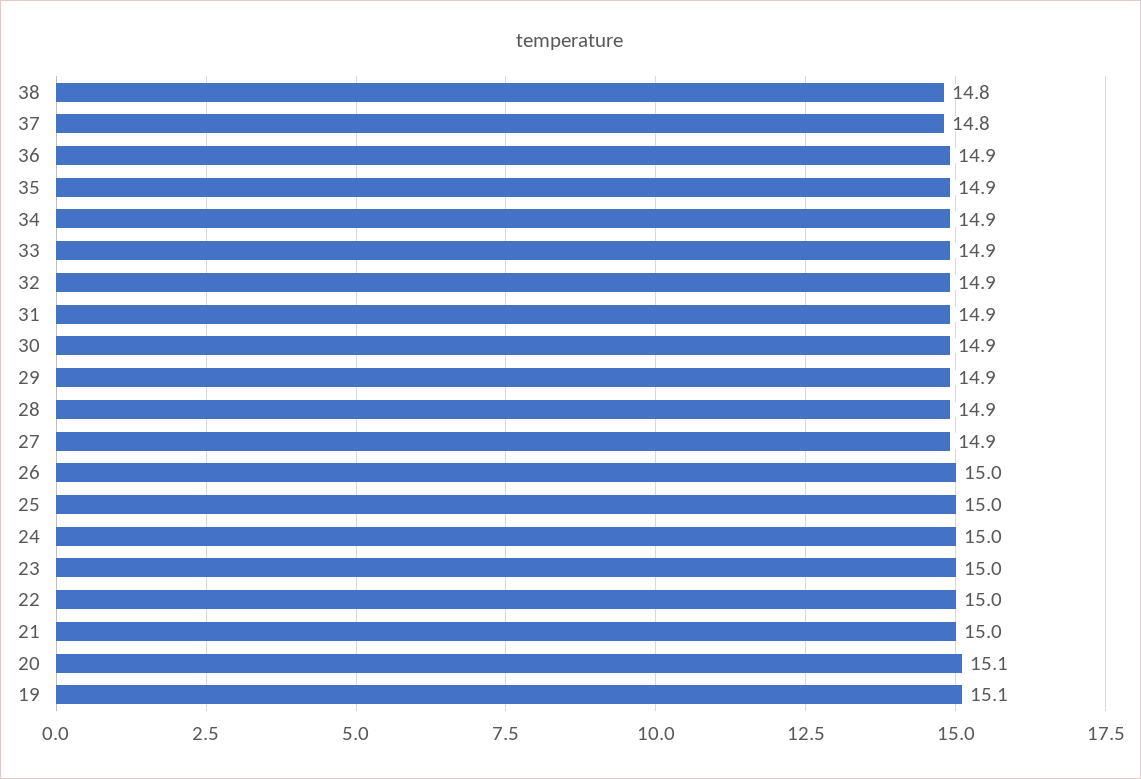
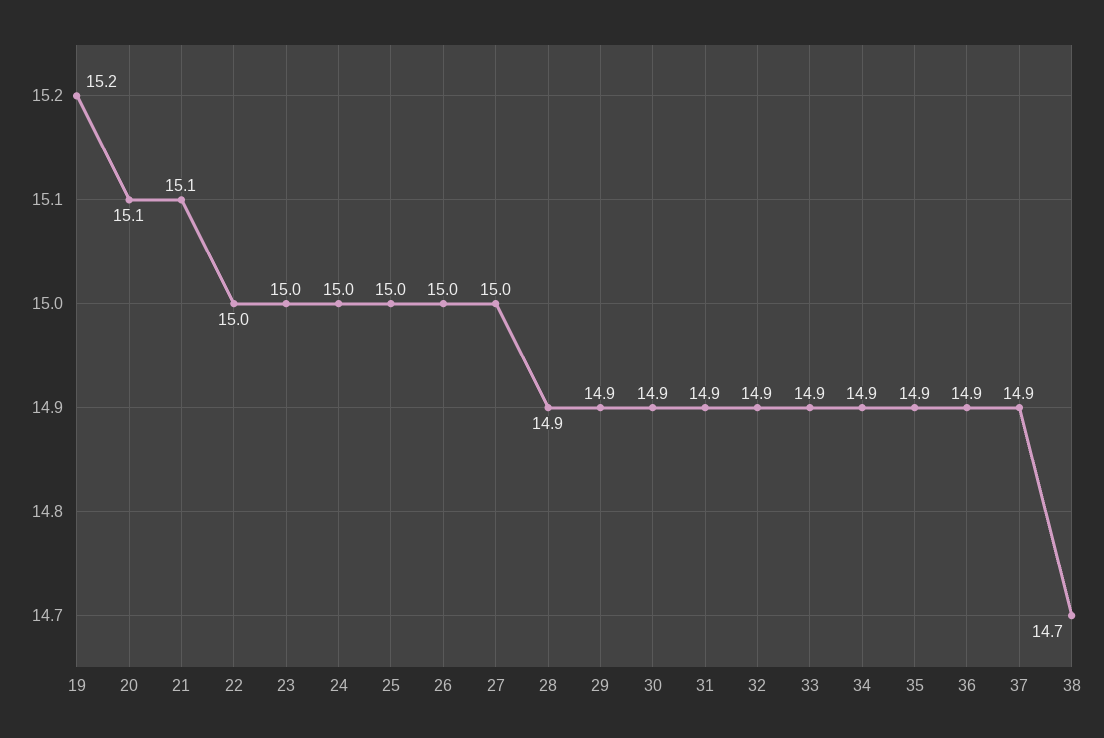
  {
-   "38": 14.8,
+   "38": 14.7,
-   "37": 14.8,
+   "37": 14.9,
    "36": 14.9,
    "35": 14.9,
    "34": 14.9,
    "33": 14.9,
    "32": 14.9,
    "31": 14.9,
    "30": 14.9,
    "29": 14.9,
    "28": 14.9,
-   "27": 14.9,
+   "27": 15,
    "26": 15,
    "25": 15,
    "24": 15,
    "23": 15,
    "22": 15,
-   "21": 15,
+   "21": 15.1,
    "20": 15.1,
-   "19": 15.1
+   "19": 15.2
  }

